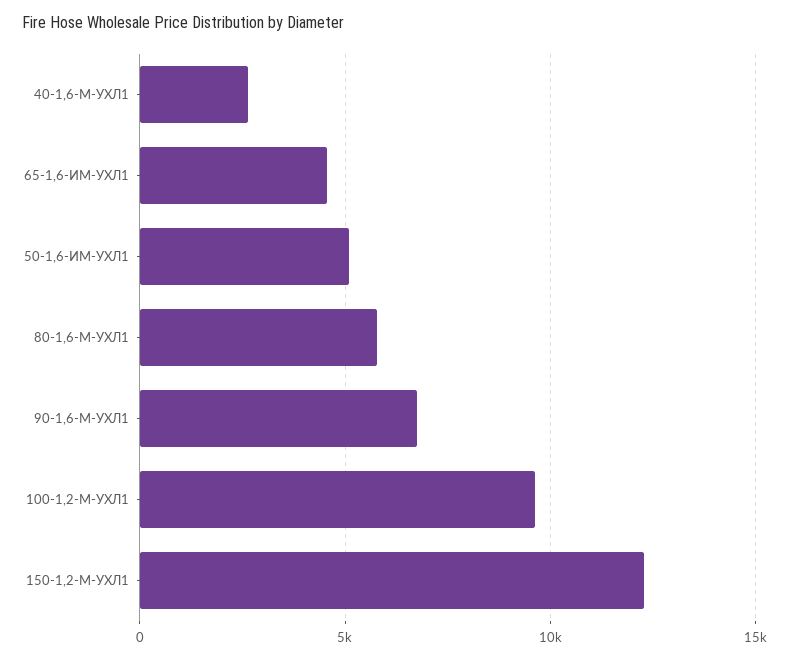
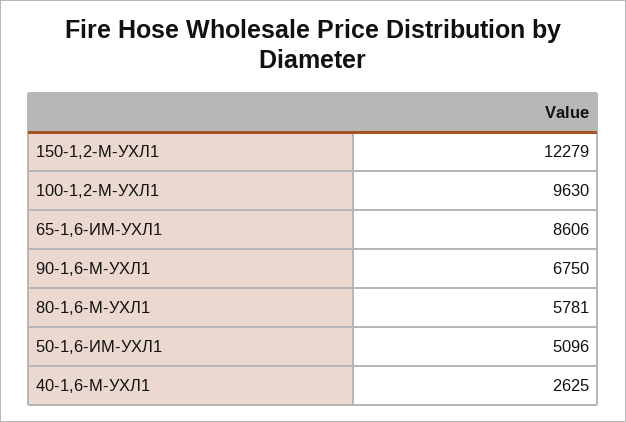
  {
    "40-1,6-М-УХЛ1": 2625,
-   "65-1,6-ИМ-УХЛ1": 4500,
+   "65-1,6-ИМ-УХЛ1": 8606,
    "50-1,6-ИМ-УХЛ1": 5096,
    "80-1,6-М-УХЛ1": 5781,
    "90-1,6-М-УХЛ1": 6750,
    "100-1,2-М-УХЛ1": 9630,
    "150-1,2-М-УХЛ1": 12279
  }

